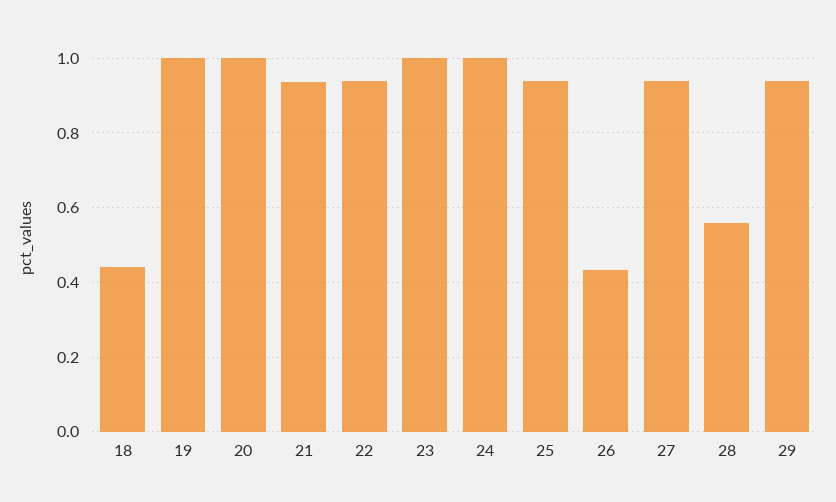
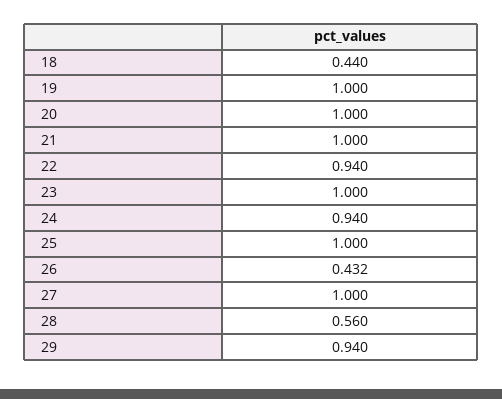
  {
    "18": 0.44,
    "19": 1,
    "20": 1,
-   "21": 0.94,
+   "21": 1,
    "22": 0.94,
    "23": 1,
-   "24": 1,
+   "24": 0.94,
-   "25": 0.94,
+   "25": 1,
    "26": 0.432,
-   "27": 0.94,
+   "27": 1,
    "28": 0.56,
    "29": 0.94
  }

